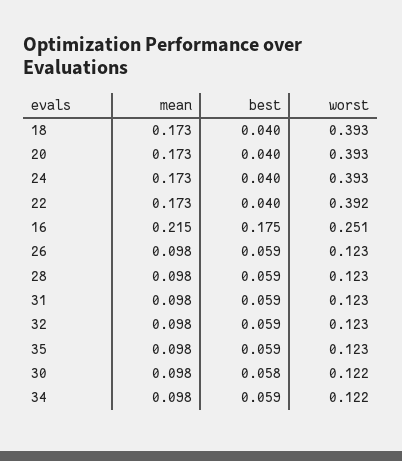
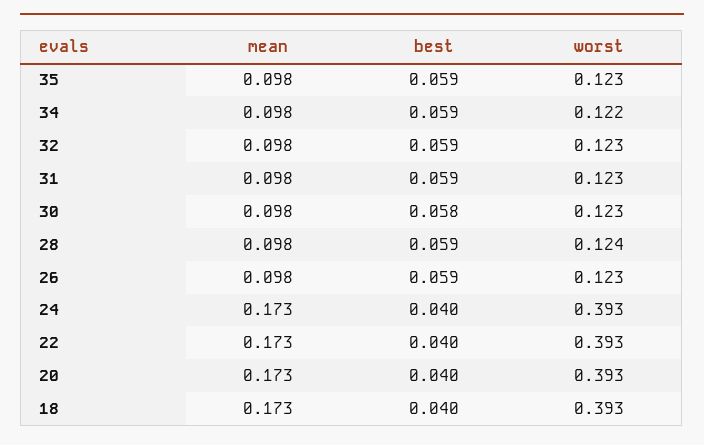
  {
    "mean": {
      "18": 0.173,
      "20": 0.173,
      "24": 0.173,
      "22": 0.173,
-     "16": 0.215,
      "26": 0.098,
      "28": 0.098,
      "31": 0.098,
      "32": 0.098,
      "35": 0.098,
      "30": 0.098,
      "34": 0.098
    },
    "best": {
      "18": 0.04,
      "20": 0.04,
      "24": 0.04,
      "22": 0.04,
-     "16": 0.175,
      "26": 0.059,
      "28": 0.059,
      "31": 0.059,
      "32": 0.059,
      "35": 0.059,
      "30": 0.058,
      "34": 0.059
    },
    "worst": {
      "18": 0.393,
      "20": 0.393,
      "24": 0.393,
-     "22": 0.392,
+     "22": 0.393,
-     "16": 0.251,
      "26": 0.123,
-     "28": 0.123,
+     "28": 0.124,
      "31": 0.123,
      "32": 0.123,
      "35": 0.123,
-     "30": 0.122,
+     "30": 0.123,
      "34": 0.122
    }
  }

